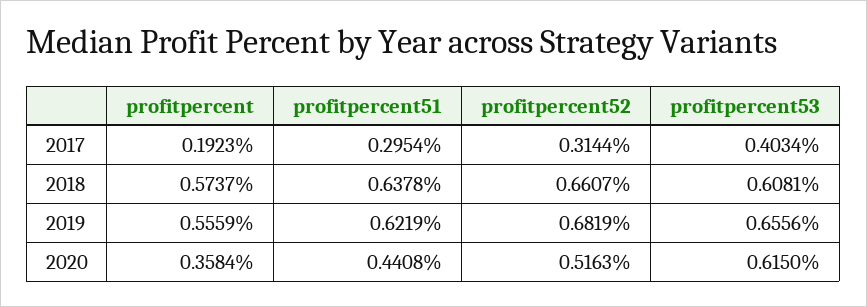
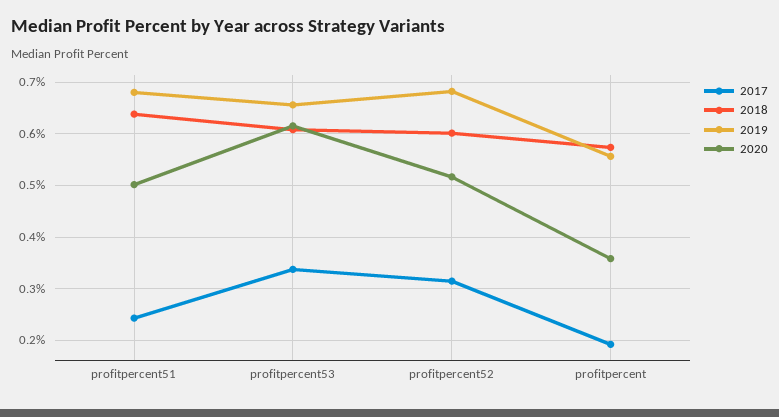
  {
    "2017": {
      "profitpercent": 0.1923,
-     "profitpercent51": 0.2954,
+     "profitpercent51": 0.24,
      "profitpercent52": 0.3144,
-     "profitpercent53": 0.4034
+     "profitpercent53": 0.34
    },
    "2018": {
      "profitpercent": 0.5737,
      "profitpercent51": 0.6378,
-     "profitpercent52": 0.6607,
+     "profitpercent52": 0.6,
      "profitpercent53": 0.6081
    },
    "2019": {
      "profitpercent": 0.5559,
-     "profitpercent51": 0.6219,
+     "profitpercent51": 0.68,
      "profitpercent52": 0.6819,
      "profitpercent53": 0.6556
    },
    "2020": {
      "profitpercent": 0.3584,
-     "profitpercent51": 0.4408,
+     "profitpercent51": 0.5,
      "profitpercent52": 0.5163,
      "profitpercent53": 0.615
    }
  }

